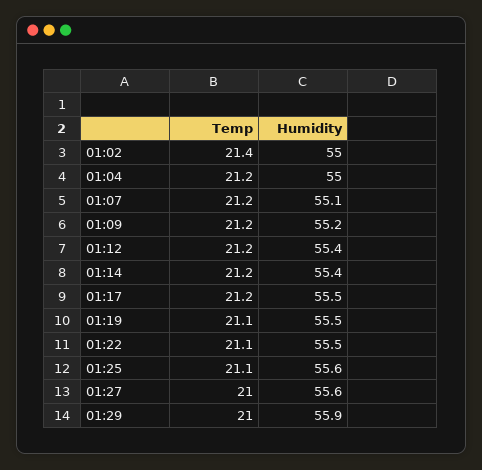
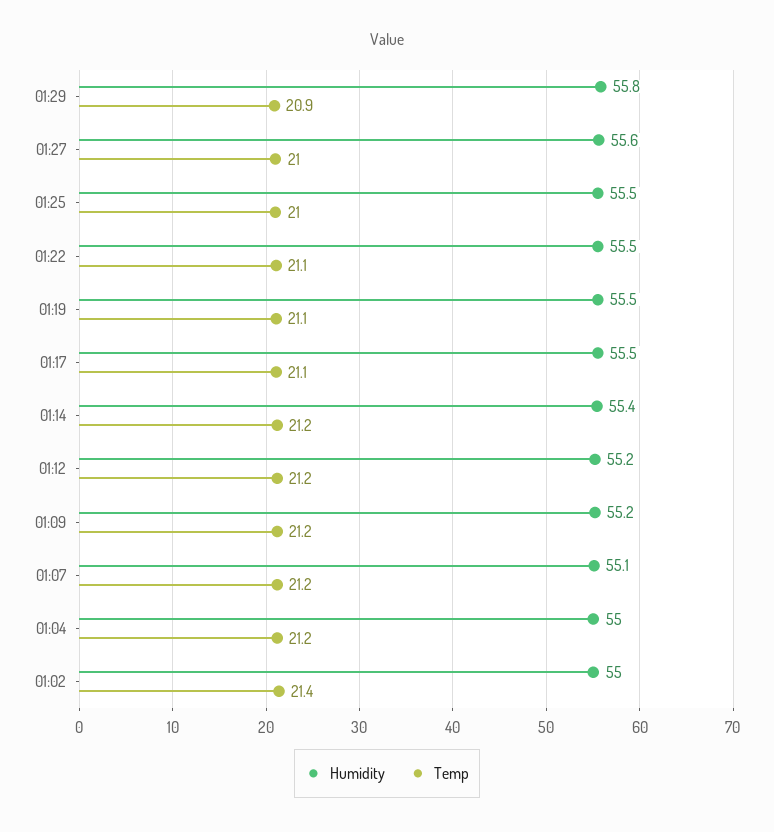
  {
    "Temp": {
      "01:02": 21.4,
      "01:04": 21.2,
      "01:07": 21.2,
      "01:09": 21.2,
      "01:12": 21.2,
      "01:14": 21.2,
-     "01:17": 21.2,
+     "01:17": 21.1,
      "01:19": 21.1,
      "01:22": 21.1,
-     "01:25": 21.1,
+     "01:25": 21,
      "01:27": 21,
-     "01:29": 21
+     "01:29": 20.9
    },
    "Humidity": {
      "01:02": 55,
      "01:04": 55,
      "01:07": 55.1,
      "01:09": 55.2,
-     "01:12": 55.4,
+     "01:12": 55.2,
      "01:14": 55.4,
      "01:17": 55.5,
      "01:19": 55.5,
      "01:22": 55.5,
-     "01:25": 55.6,
+     "01:25": 55.5,
      "01:27": 55.6,
-     "01:29": 55.9
+     "01:29": 55.8
    }
  }

